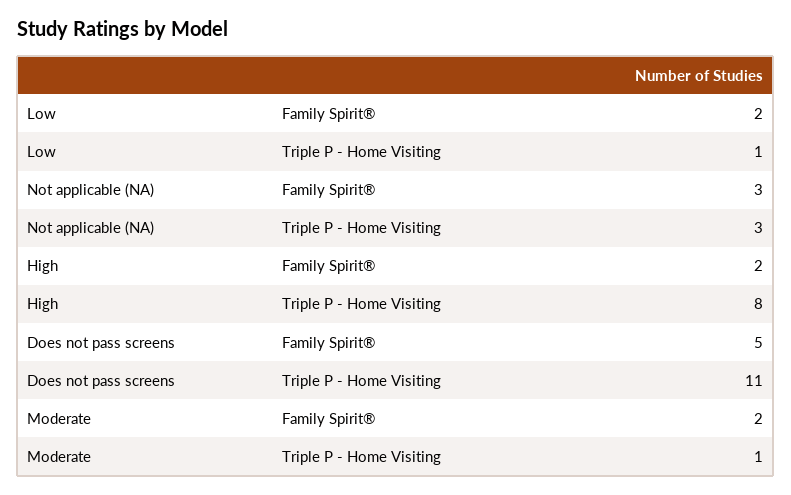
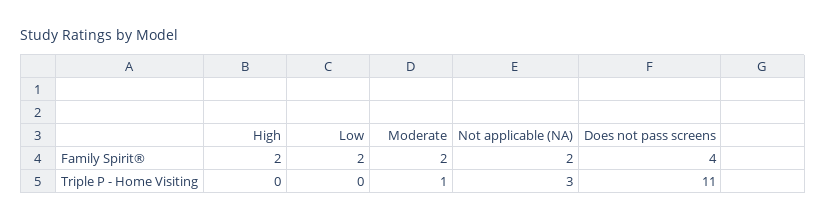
  {
    "Low": {
      "Family Spirit®": 2,
-     "Triple P - Home Visiting": 1
+     "Triple P - Home Visiting": 0
    },
    "Not applicable (NA)": {
-     "Family Spirit®": 3,
+     "Family Spirit®": 2,
      "Triple P - Home Visiting": 3
    },
    "High": {
      "Family Spirit®": 2,
-     "Triple P - Home Visiting": 8
+     "Triple P - Home Visiting": 0
    },
    "Does not pass screens": {
-     "Family Spirit®": 5,
+     "Family Spirit®": 4,
      "Triple P - Home Visiting": 11
    },
    "Moderate": {
      "Family Spirit®": 2,
      "Triple P - Home Visiting": 1
    }
  }

